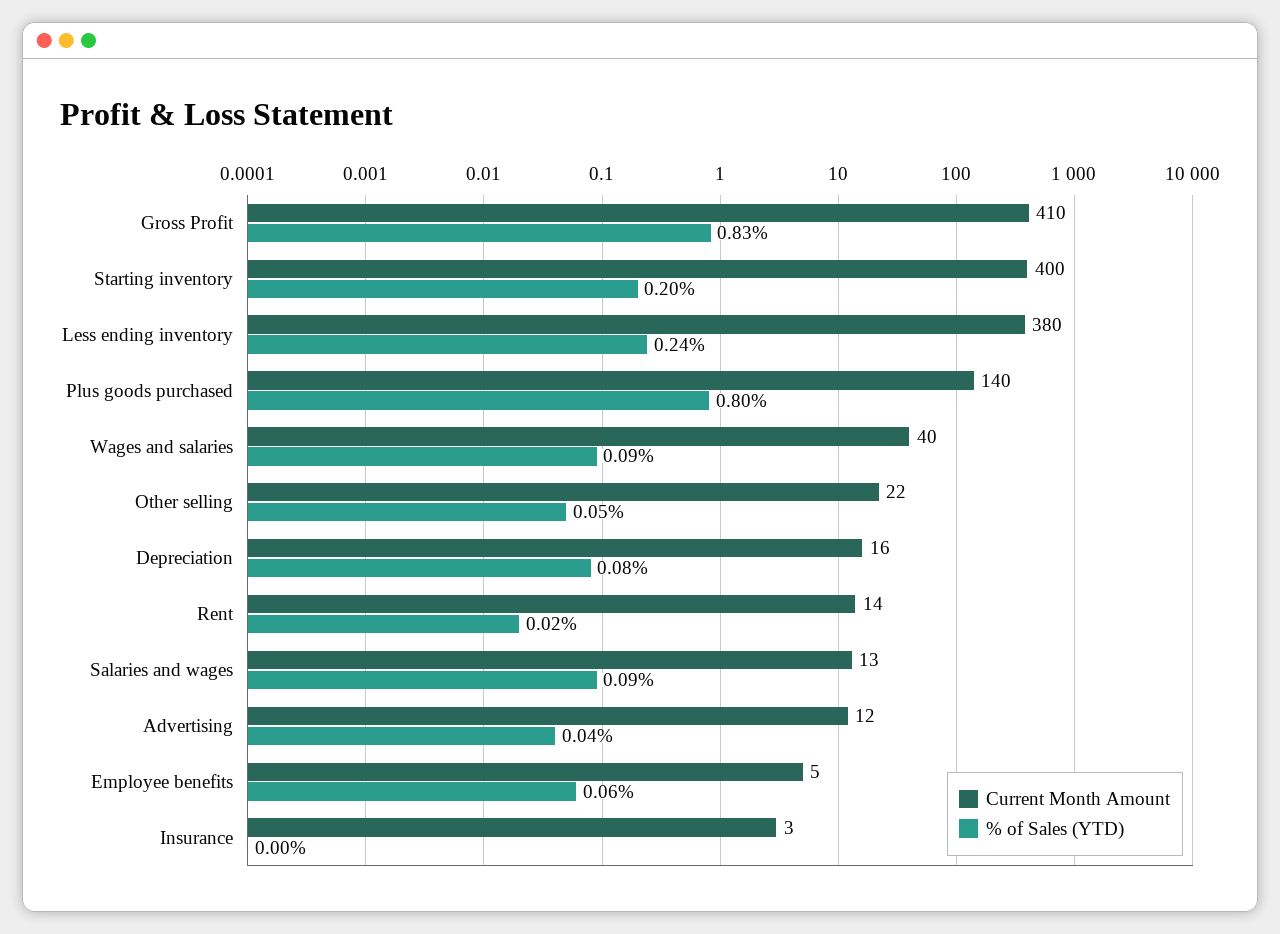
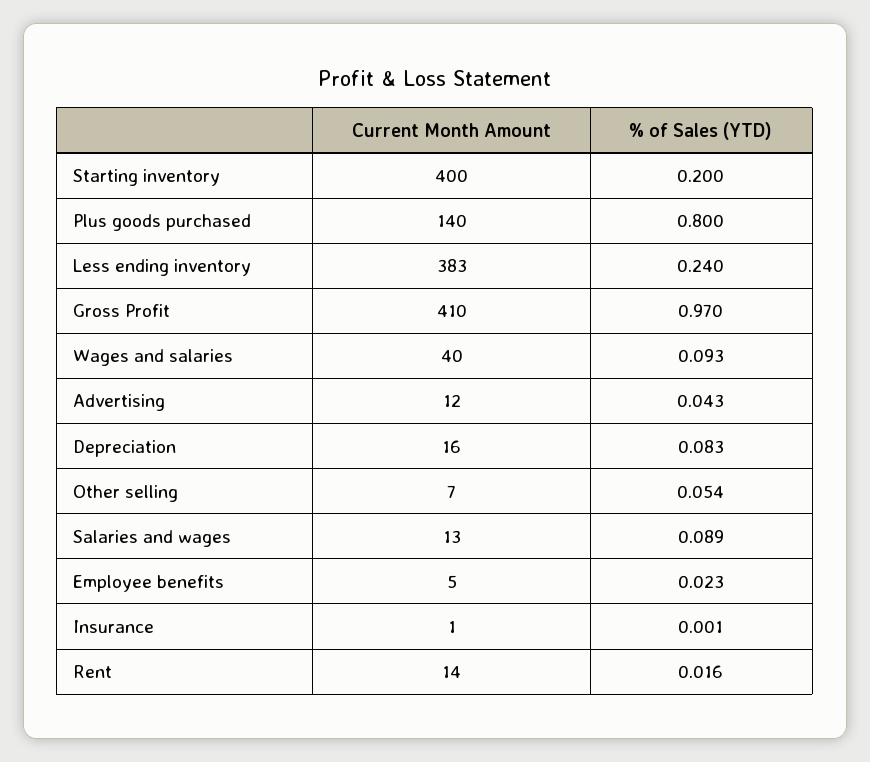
  {
    "Current Month Amount": {
      "Gross Profit": 410,
      "Starting inventory": 400,
-     "Less ending inventory": 380,
+     "Less ending inventory": 383,
      "Plus goods purchased": 140,
      "Wages and salaries": 40,
-     "Other selling": 22,
+     "Other selling": 7,
      "Depreciation": 16,
      "Rent": 14,
      "Salaries and wages": 13,
      "Advertising": 12,
      "Employee benefits": 5,
-     "Insurance": 3
+     "Insurance": 1
    },
    "% of Sales (YTD)": {
-     "Gross Profit": 0.83,
+     "Gross Profit": 0.97,
      "Starting inventory": 0.2,
      "Less ending inventory": 0.24,
      "Plus goods purchased": 0.8,
      "Wages and salaries": 0.093,
      "Other selling": 0.054,
      "Depreciation": 0.083,
      "Rent": 0.016,
      "Salaries and wages": 0.089,
      "Advertising": 0.043,
-     "Employee benefits": 0.06,
+     "Employee benefits": 0.023,
      "Insurance": 0.001
    }
  }

